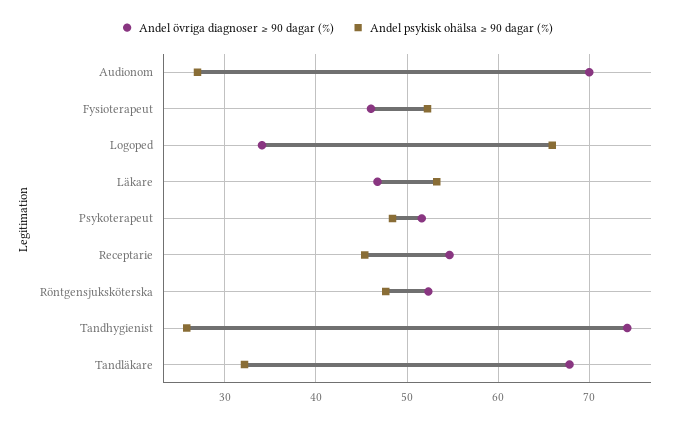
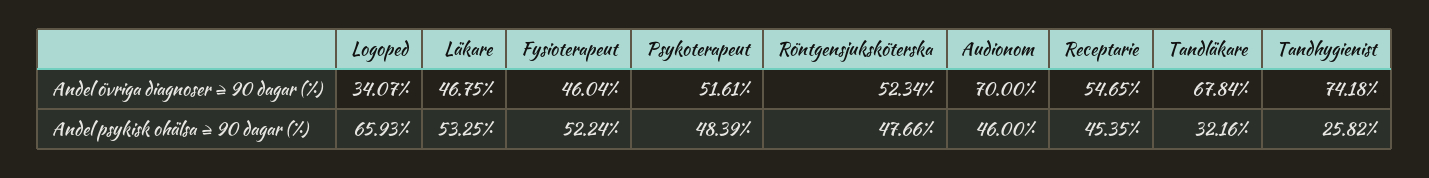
  {
    "Andel övriga diagnoser ≥ 90 dagar (%)": {
      "Audionom": 70,
      "Fysioterapeut": 46.04,
      "Logoped": 34.07,
      "Läkare": 46.75,
      "Psykoterapeut": 51.61,
      "Receptarie": 54.65,
      "Röntgensjuksköterska": 52.34,
      "Tandhygienist": 74.18,
      "Tandläkare": 67.84
    },
    "Andel psykisk ohälsa ≥ 90 dagar (%)": {
-     "Audionom": 27,
+     "Audionom": 46,
      "Fysioterapeut": 52.24,
      "Logoped": 65.93,
      "Läkare": 53.25,
      "Psykoterapeut": 48.39,
      "Receptarie": 45.35,
      "Röntgensjuksköterska": 47.66,
      "Tandhygienist": 25.82,
      "Tandläkare": 32.16
    }
  }

